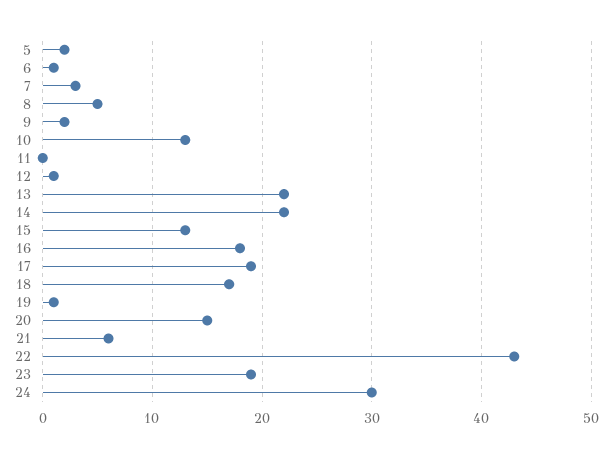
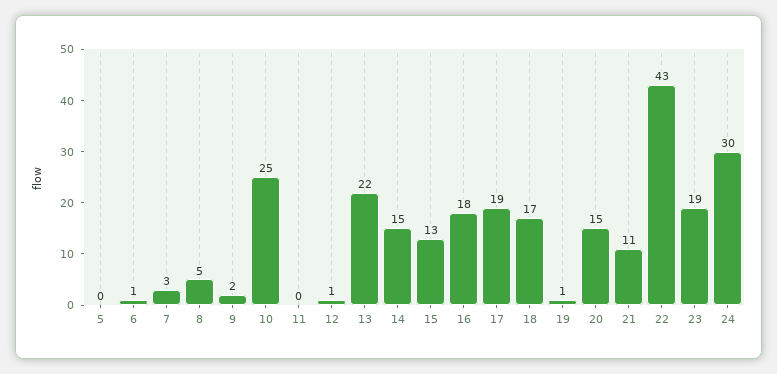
  {
-   "5": 2,
+   "5": 0,
    "6": 1,
    "7": 3,
    "8": 5,
    "9": 2,
-   "10": 13,
+   "10": 25,
    "11": 0,
    "12": 1,
    "13": 22,
-   "14": 22,
+   "14": 15,
    "15": 13,
    "16": 18,
    "17": 19,
    "18": 17,
    "19": 1,
    "20": 15,
-   "21": 6,
+   "21": 11,
    "22": 43,
    "23": 19,
    "24": 30
  }

